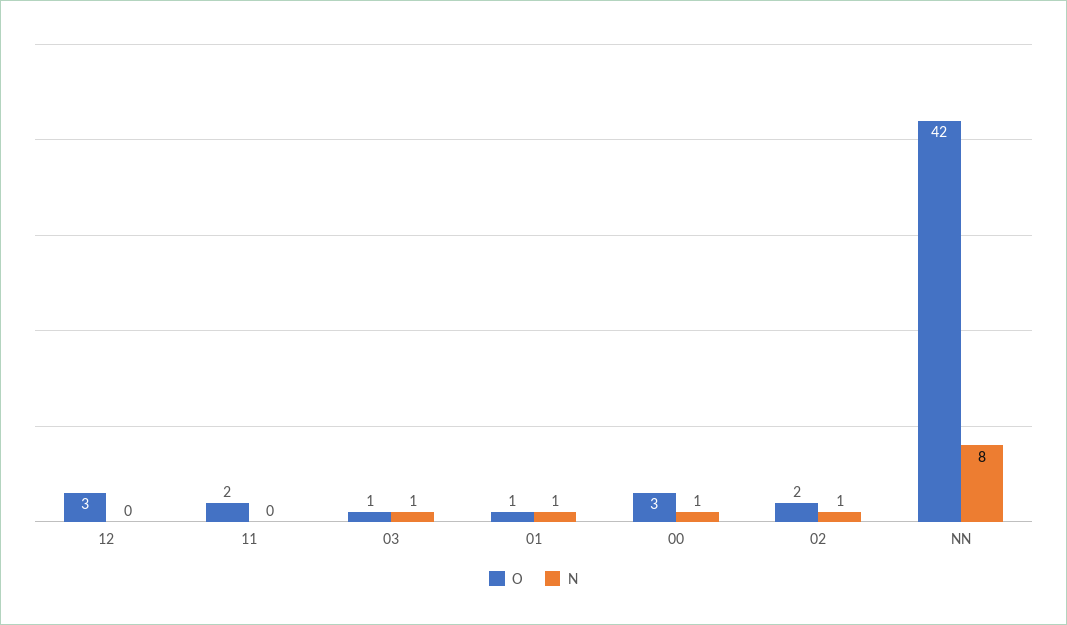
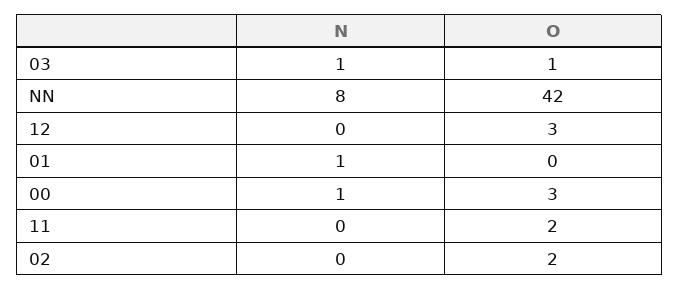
  {
    "O": {
      "12": 3,
      "11": 2,
      "03": 1,
-     "01": 1,
+     "01": 0,
      "00": 3,
      "02": 2,
      "NN": 42
    },
    "N": {
      "12": 0,
      "11": 0,
      "03": 1,
      "01": 1,
      "00": 1,
-     "02": 1,
+     "02": 0,
      "NN": 8
    }
  }

